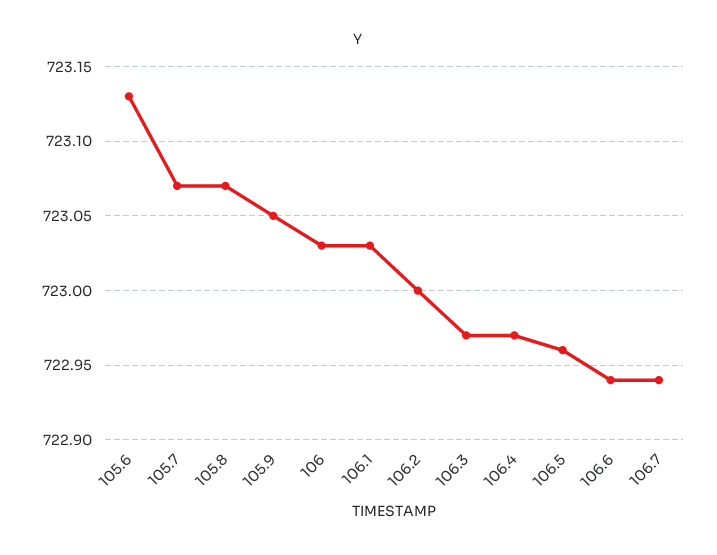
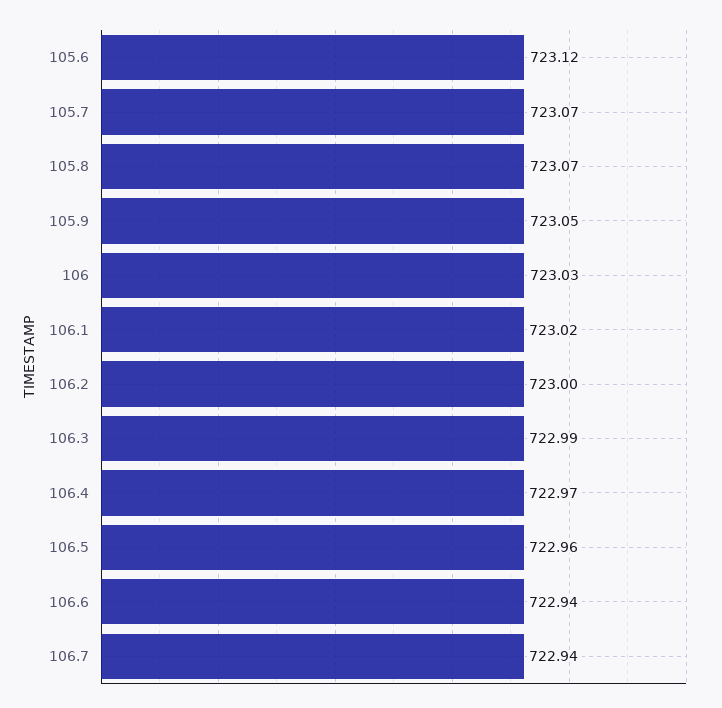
  {
-   "105.6": 723.13,
+   "105.6": 723.12,
    "105.7": 723.07,
    "105.8": 723.07,
    "105.9": 723.05,
    "106": 723.03,
-   "106.1": 723.03,
+   "106.1": 723.02,
    "106.2": 723,
-   "106.3": 722.97,
+   "106.3": 722.99,
    "106.4": 722.97,
    "106.5": 722.96,
    "106.6": 722.94,
    "106.7": 722.94
  }

